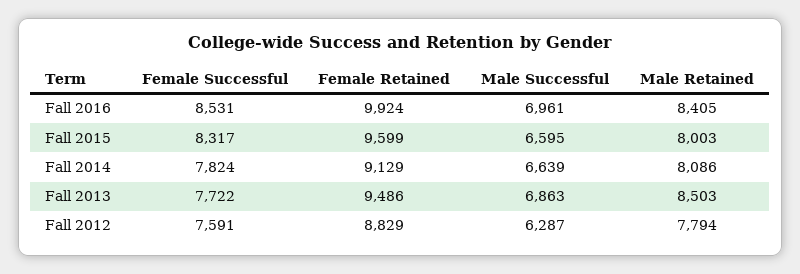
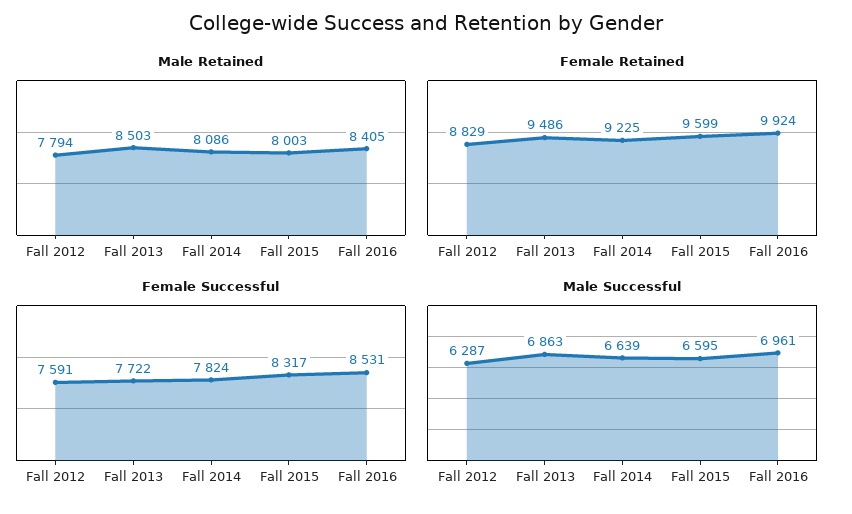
  {
    "Female Successful": {
      "Fall 2016": 8531,
      "Fall 2015": 8317,
      "Fall 2014": 7824,
      "Fall 2013": 7722,
      "Fall 2012": 7591
    },
    "Female Retained": {
      "Fall 2016": 9924,
      "Fall 2015": 9599,
-     "Fall 2014": 9129,
+     "Fall 2014": 9225,
      "Fall 2013": 9486,
      "Fall 2012": 8829
    },
    "Male Successful": {
      "Fall 2016": 6961,
      "Fall 2015": 6595,
      "Fall 2014": 6639,
      "Fall 2013": 6863,
      "Fall 2012": 6287
    },
    "Male Retained": {
      "Fall 2016": 8405,
      "Fall 2015": 8003,
      "Fall 2014": 8086,
      "Fall 2013": 8503,
      "Fall 2012": 7794
    }
  }

